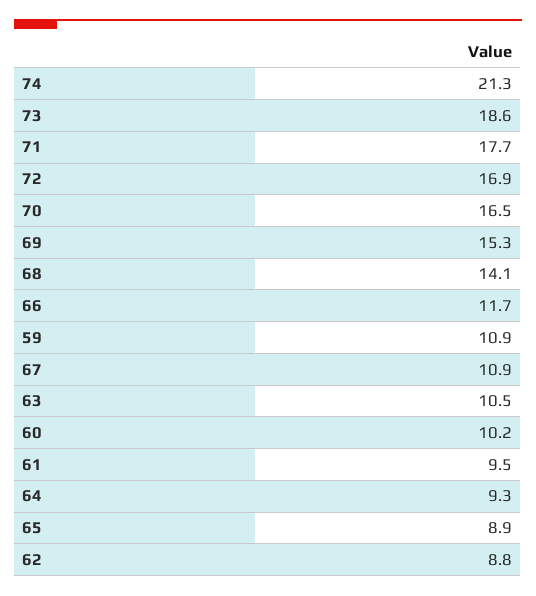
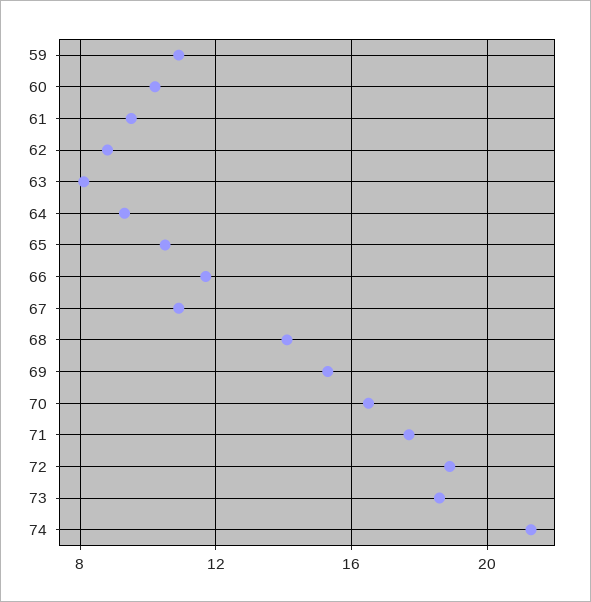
  {
    "74": 21.3,
    "73": 18.6,
    "71": 17.7,
-   "72": 16.9,
+   "72": 19,
    "70": 16.5,
    "69": 15.3,
    "68": 14.1,
    "66": 11.7,
    "59": 10.9,
    "67": 10.9,
-   "63": 10.5,
+   "63": 8,
    "60": 10.2,
    "61": 9.5,
    "64": 9.3,
-   "65": 8.9,
+   "65": 10.5,
    "62": 8.8
  }

